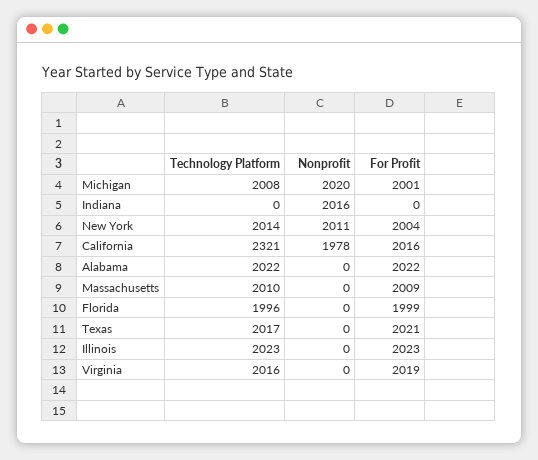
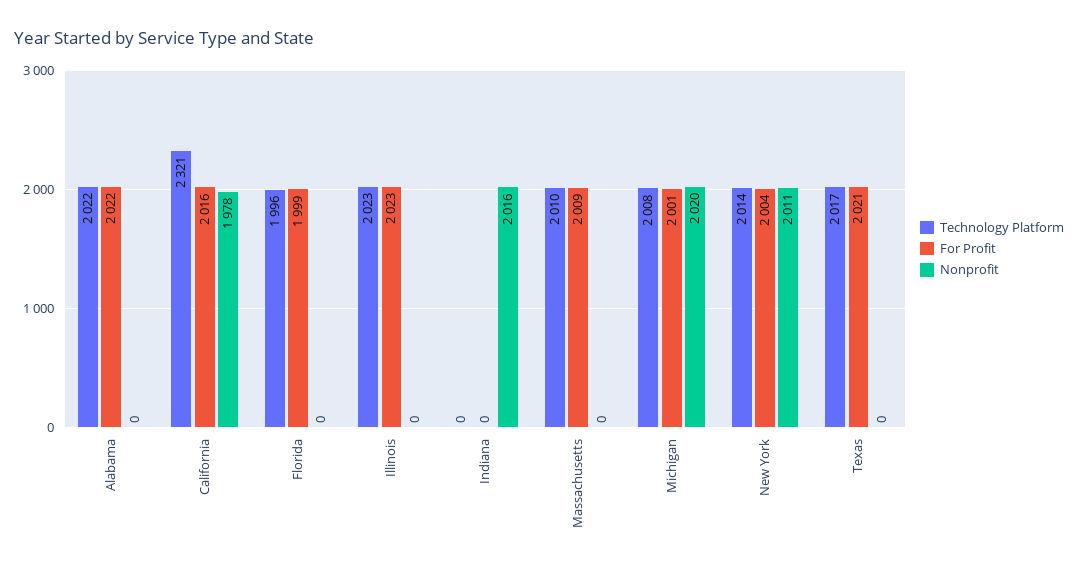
  {
    "Technology Platform": {
      "Michigan": 2008,
      "Indiana": 0,
      "New York": 2014,
      "California": 2321,
      "Alabama": 2022,
      "Massachusetts": 2010,
      "Florida": 1996,
      "Texas": 2017,
-     "Illinois": 2023,
+     "Illinois": 2023
-     "Virginia": 2016
    },
    "Nonprofit": {
      "Michigan": 2020,
      "Indiana": 2016,
      "New York": 2011,
      "California": 1978,
      "Alabama": 0,
      "Massachusetts": 0,
      "Florida": 0,
      "Texas": 0,
-     "Illinois": 0,
+     "Illinois": 0
-     "Virginia": 0
    },
    "For Profit": {
      "Michigan": 2001,
      "Indiana": 0,
      "New York": 2004,
      "California": 2016,
      "Alabama": 2022,
      "Massachusetts": 2009,
      "Florida": 1999,
      "Texas": 2021,
-     "Illinois": 2023,
+     "Illinois": 2023
-     "Virginia": 2019
    }
  }

